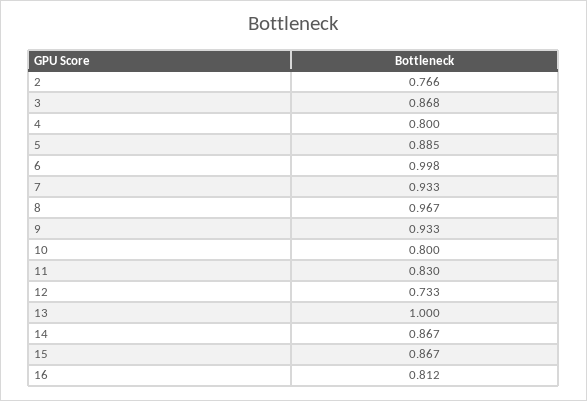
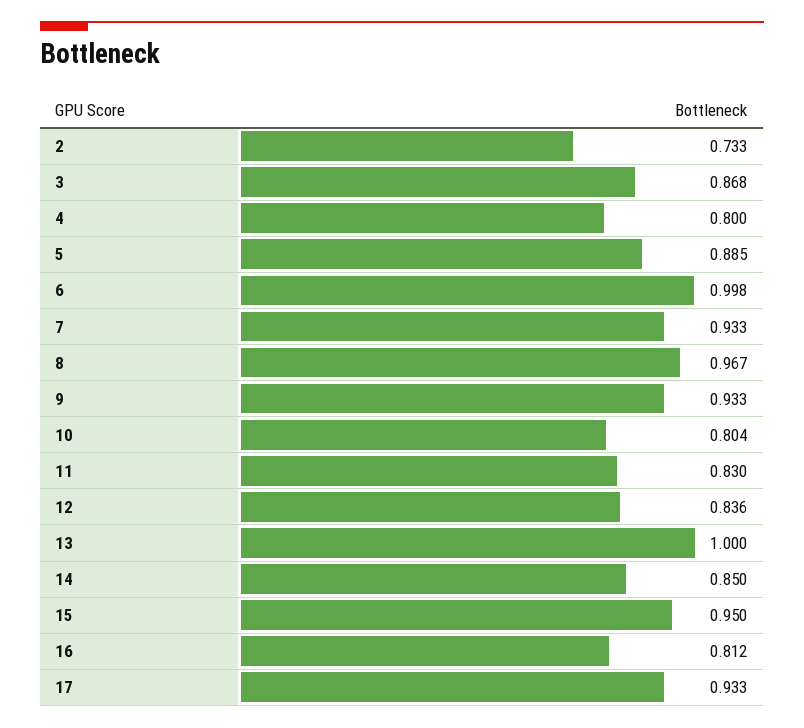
  {
-   "2": 0.766,
+   "2": 0.733,
    "3": 0.868,
    "4": 0.8,
    "5": 0.885,
    "6": 0.998,
    "7": 0.933,
    "8": 0.967,
    "9": 0.933,
-   "10": 0.8,
+   "10": 0.804,
    "11": 0.83,
-   "12": 0.733,
+   "12": 0.836,
    "13": 1,
-   "14": 0.867,
+   "14": 0.85,
-   "15": 0.867,
+   "15": 0.95,
-   "16": 0.812
+   "16": 0.812,
+   "17": 0.933
  }

